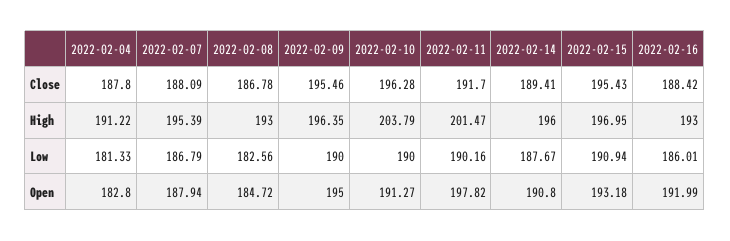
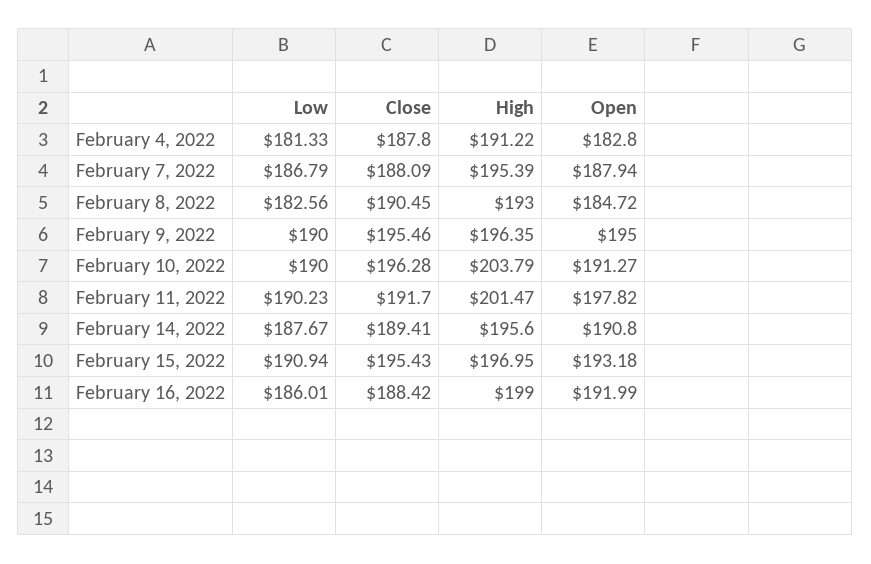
  {
    "2022-02-04": {
      "Close": 187.8,
      "High": 191.22,
      "Low": 181.33,
      "Open": 182.8
    },
    "2022-02-07": {
      "Close": 188.09,
      "High": 195.39,
      "Low": 186.79,
      "Open": 187.94
    },
    "2022-02-08": {
-     "Close": 186.78,
+     "Close": 190.45,
      "High": 193,
      "Low": 182.56,
      "Open": 184.72
    },
    "2022-02-09": {
      "Close": 195.46,
      "High": 196.35,
      "Low": 190,
      "Open": 195
    },
    "2022-02-10": {
      "Close": 196.28,
      "High": 203.79,
      "Low": 190,
      "Open": 191.27
    },
    "2022-02-11": {
      "Close": 191.7,
      "High": 201.47,
-     "Low": 190.16,
+     "Low": 190.23,
      "Open": 197.82
    },
    "2022-02-14": {
      "Close": 189.41,
-     "High": 196,
+     "High": 195.6,
      "Low": 187.67,
      "Open": 190.8
    },
    "2022-02-15": {
      "Close": 195.43,
      "High": 196.95,
      "Low": 190.94,
      "Open": 193.18
    },
    "2022-02-16": {
      "Close": 188.42,
-     "High": 193,
+     "High": 199,
      "Low": 186.01,
      "Open": 191.99
    }
  }

